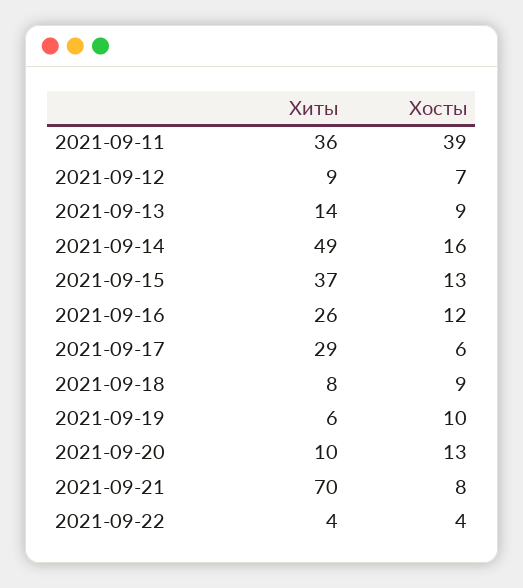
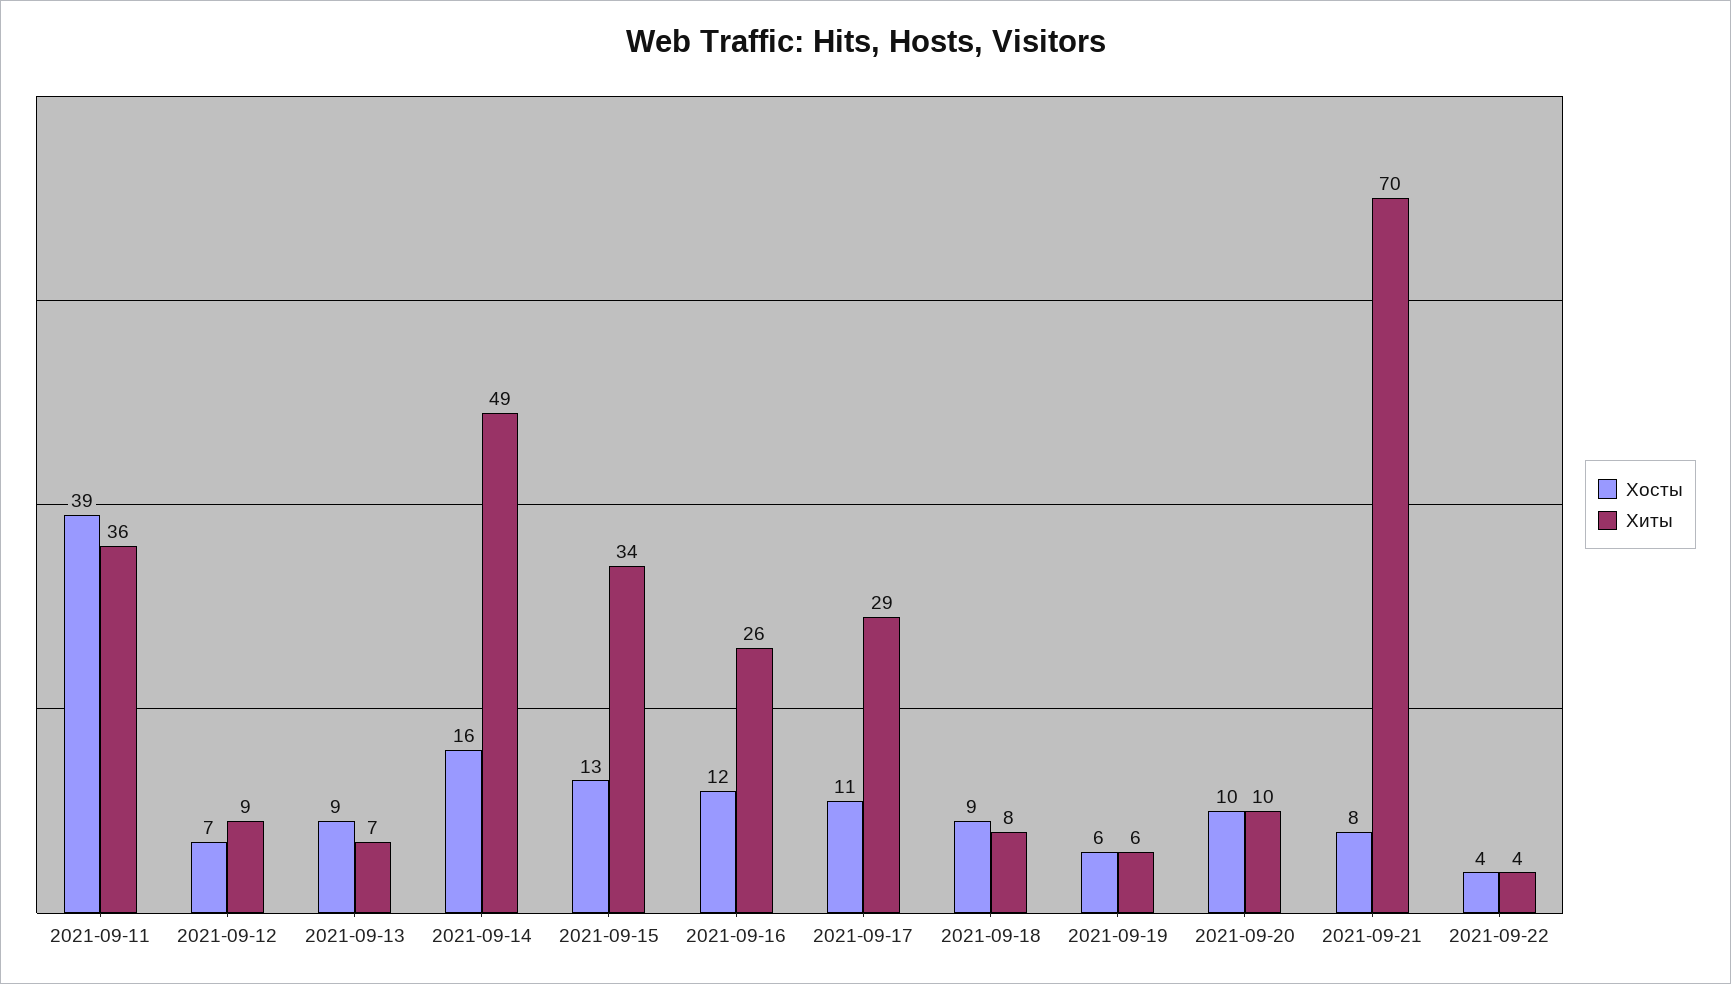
  {
    "Хиты": {
      "2021-09-11": 36,
      "2021-09-12": 9,
-     "2021-09-13": 14,
+     "2021-09-13": 7,
      "2021-09-14": 49,
-     "2021-09-15": 37,
+     "2021-09-15": 34,
      "2021-09-16": 26,
      "2021-09-17": 29,
      "2021-09-18": 8,
      "2021-09-19": 6,
      "2021-09-20": 10,
      "2021-09-21": 70,
      "2021-09-22": 4
    },
    "Хосты": {
      "2021-09-11": 39,
      "2021-09-12": 7,
      "2021-09-13": 9,
      "2021-09-14": 16,
      "2021-09-15": 13,
      "2021-09-16": 12,
-     "2021-09-17": 6,
+     "2021-09-17": 11,
      "2021-09-18": 9,
-     "2021-09-19": 10,
+     "2021-09-19": 6,
-     "2021-09-20": 13,
+     "2021-09-20": 10,
      "2021-09-21": 8,
      "2021-09-22": 4
    }
  }

